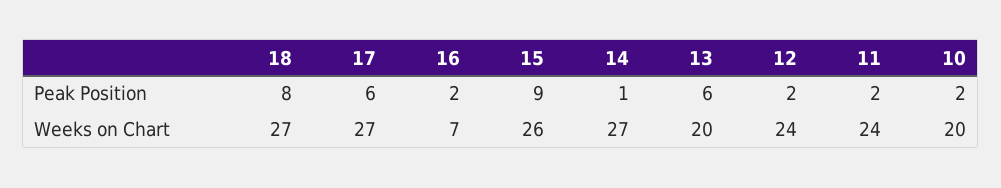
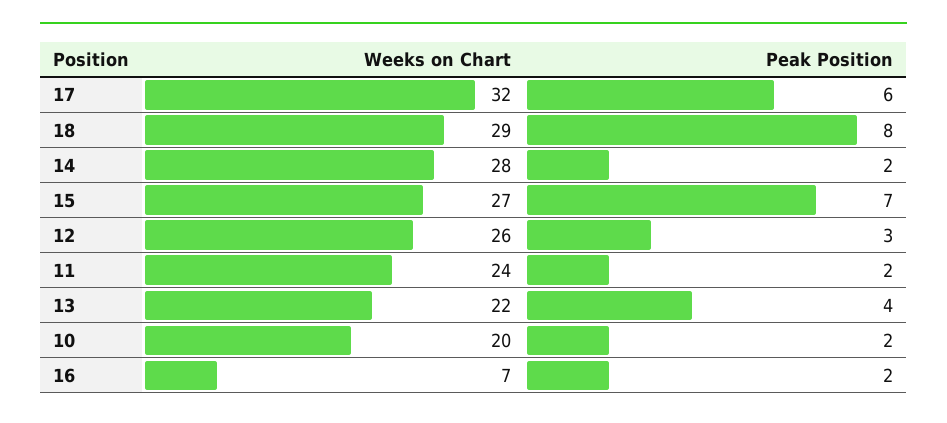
  {
    "18": {
      "Peak Position": 8,
-     "Weeks on Chart": 27
+     "Weeks on Chart": 29
    },
    "17": {
      "Peak Position": 6,
-     "Weeks on Chart": 27
+     "Weeks on Chart": 32
    },
    "16": {
      "Peak Position": 2,
      "Weeks on Chart": 7
    },
    "15": {
-     "Peak Position": 9,
+     "Peak Position": 7,
-     "Weeks on Chart": 26
+     "Weeks on Chart": 27
    },
    "14": {
-     "Peak Position": 1,
+     "Peak Position": 2,
-     "Weeks on Chart": 27
+     "Weeks on Chart": 28
    },
    "13": {
-     "Peak Position": 6,
+     "Peak Position": 4,
-     "Weeks on Chart": 20
+     "Weeks on Chart": 22
    },
    "12": {
-     "Peak Position": 2,
+     "Peak Position": 3,
-     "Weeks on Chart": 24
+     "Weeks on Chart": 26
    },
    "11": {
      "Peak Position": 2,
      "Weeks on Chart": 24
    },
    "10": {
      "Peak Position": 2,
      "Weeks on Chart": 20
    }
  }

